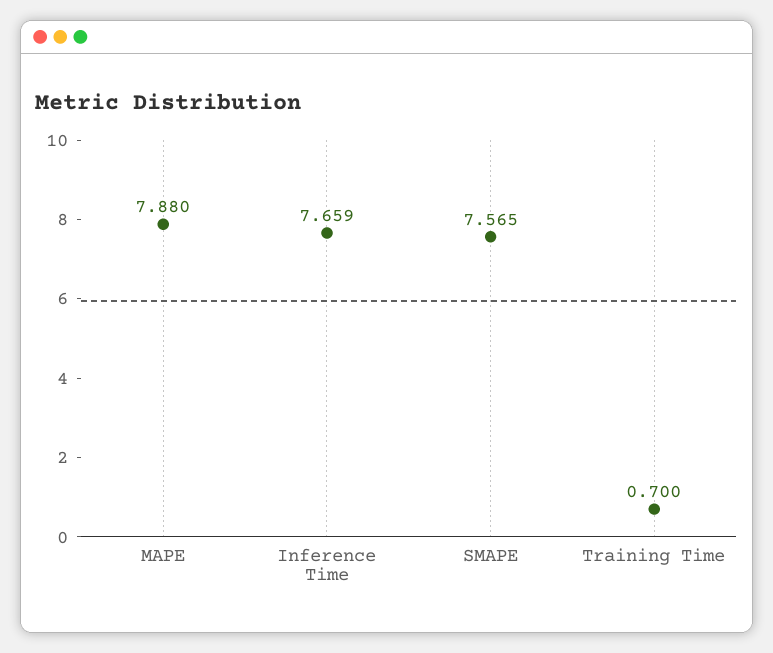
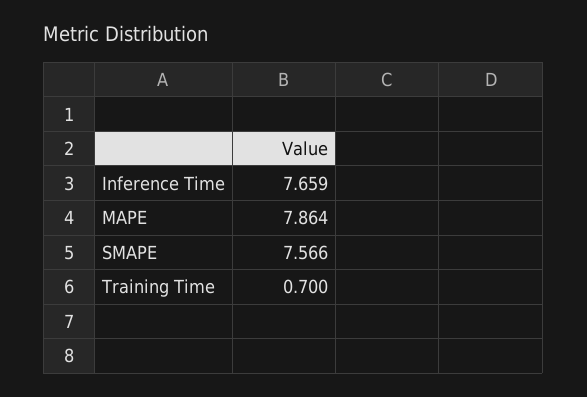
  {
-   "MAPE": 7.88,
+   "MAPE": 7.864,
    "Inference Time": 7.659,
-   "SMAPE": 7.565,
+   "SMAPE": 7.566,
    "Training Time": 0.7
  }

